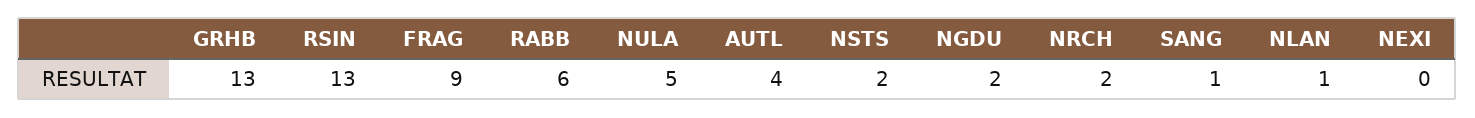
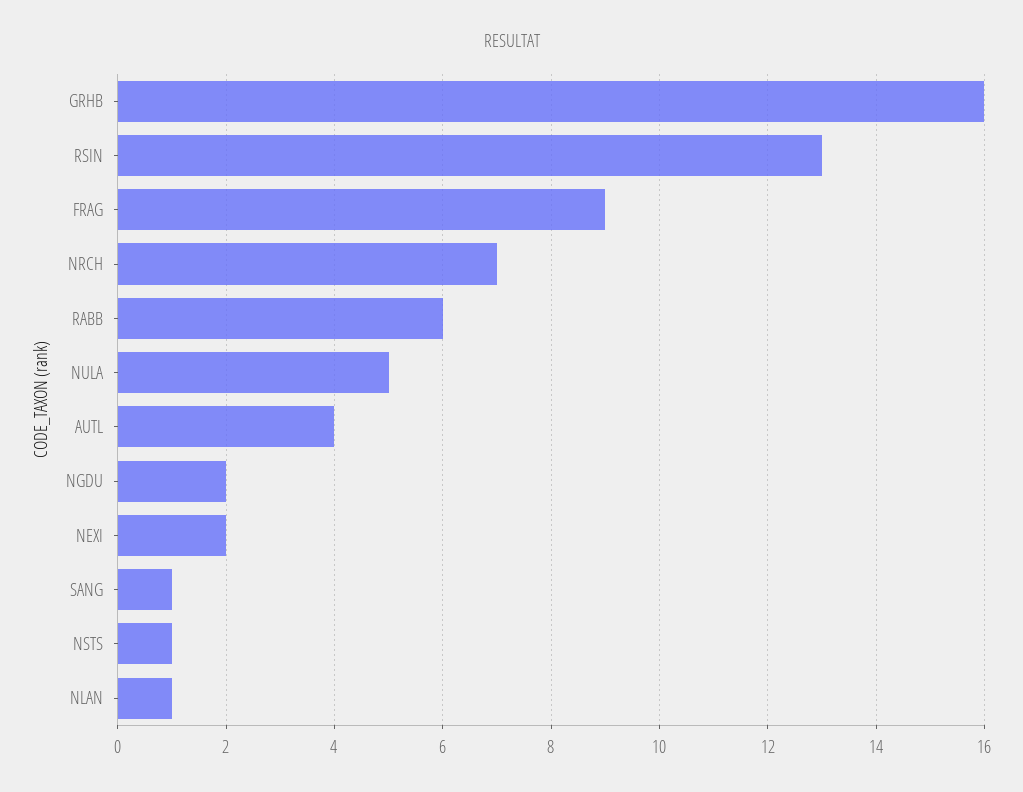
  {
-   "GRHB": 13,
+   "GRHB": 16,
    "RSIN": 13,
    "FRAG": 9,
    "RABB": 6,
    "NULA": 5,
    "AUTL": 4,
-   "NSTS": 2,
+   "NSTS": 1,
    "NGDU": 2,
-   "NRCH": 2,
+   "NRCH": 7,
    "SANG": 1,
    "NLAN": 1,
-   "NEXI": 0
+   "NEXI": 2
  }

